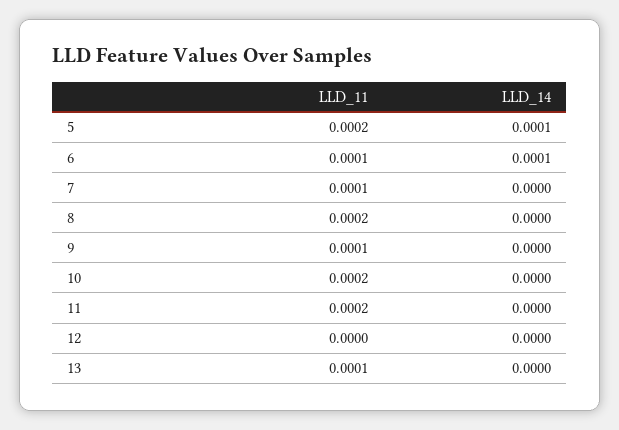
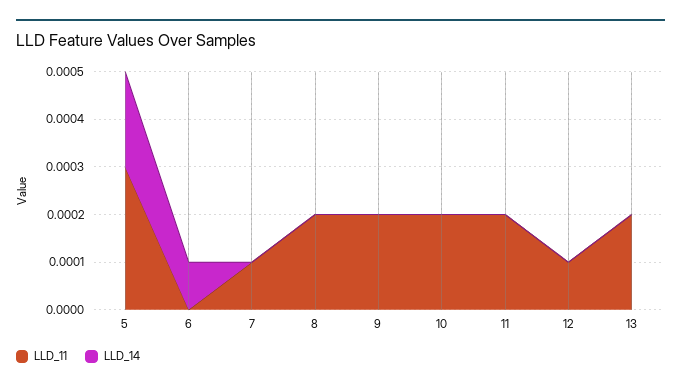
  {
    "LLD_11": {
-     "5": 0.0002,
+     "5": 0.0003,
-     "6": 0.0001,
+     "6": 0,
      "7": 0.0001,
      "8": 0.0002,
-     "9": 0.0001,
+     "9": 0.0002,
      "10": 0.0002,
      "11": 0.0002,
-     "12": 0,
+     "12": 0.0001,
-     "13": 0.0001
+     "13": 0.0002
    },
    "LLD_14": {
-     "5": 0.0001,
+     "5": 0.0002,
      "6": 0.0001,
      "7": 0,
      "8": 0,
      "9": 0,
      "10": 0,
      "11": 0,
      "12": 0,
      "13": 0
    }
  }

